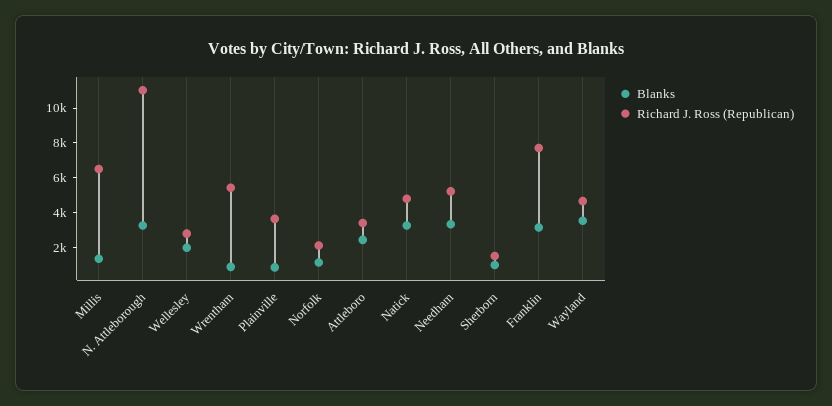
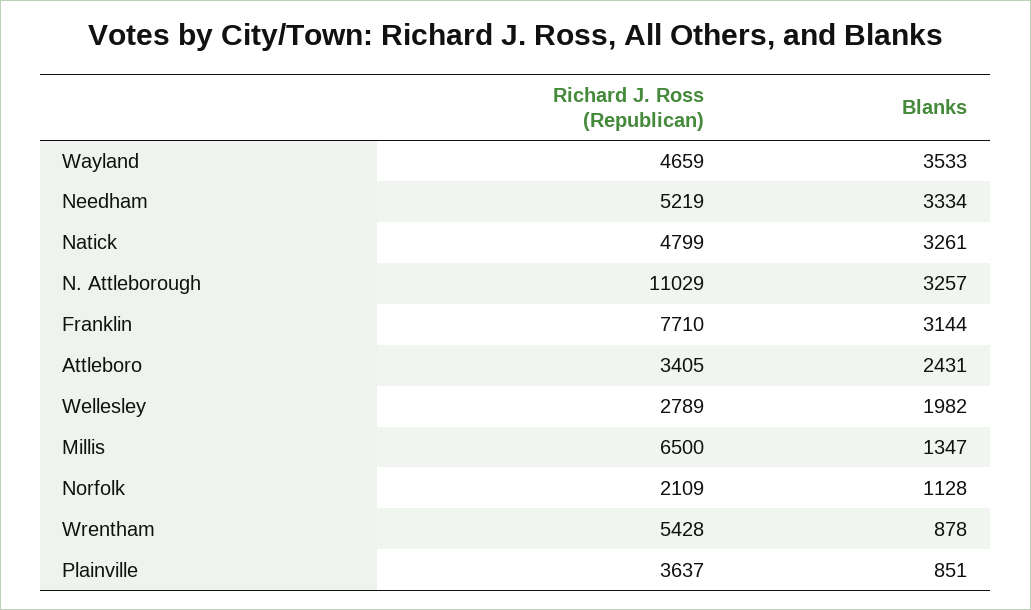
  {
    "Blanks": {
      "Millis": 1347,
      "N. Attleborough": 3257,
      "Wellesley": 1982,
      "Wrentham": 878,
      "Plainville": 851,
      "Norfolk": 1128,
      "Attleboro": 2431,
      "Natick": 3261,
      "Needham": 3334,
-     "Sherborn": 1000,
      "Franklin": 3144,
      "Wayland": 3533
    },
    "Richard J. Ross (Republican)": {
      "Millis": 6500,
      "N. Attleborough": 11029,
      "Wellesley": 2789,
      "Wrentham": 5428,
      "Plainville": 3637,
      "Norfolk": 2109,
      "Attleboro": 3405,
      "Natick": 4799,
      "Needham": 5219,
-     "Sherborn": 1500,
      "Franklin": 7710,
      "Wayland": 4659
    }
  }

